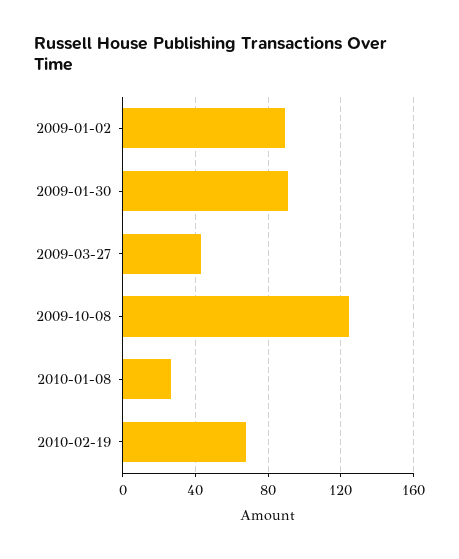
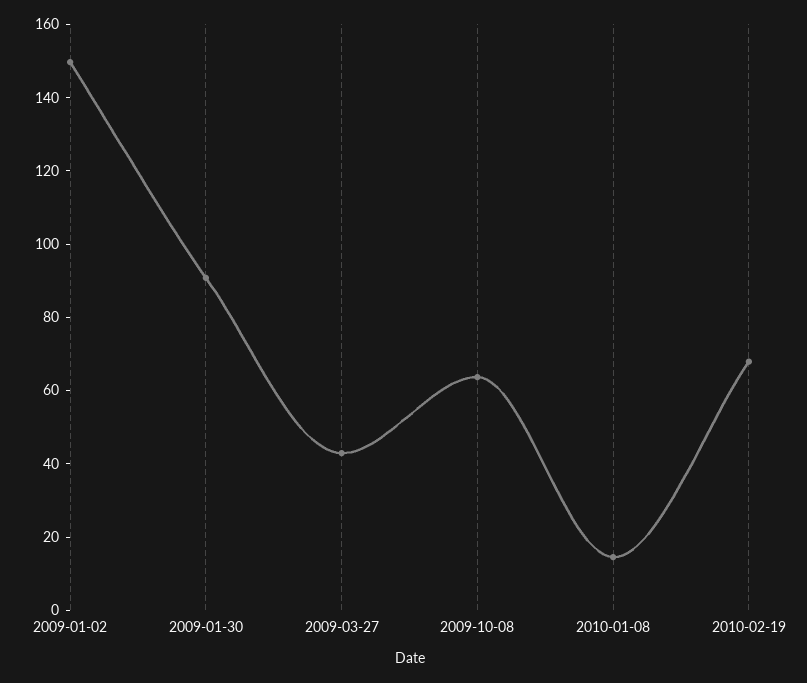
  {
-   "2009-01-02": 90,
+   "2009-01-02": 150,
    "2009-01-30": 90,
    "2009-03-27": 45,
-   "2009-10-08": 125,
+   "2009-10-08": 65,
-   "2010-01-08": 25,
+   "2010-01-08": 15,
    "2010-02-19": 70
  }

